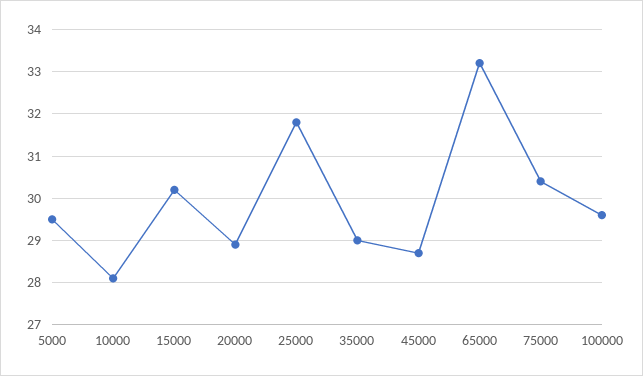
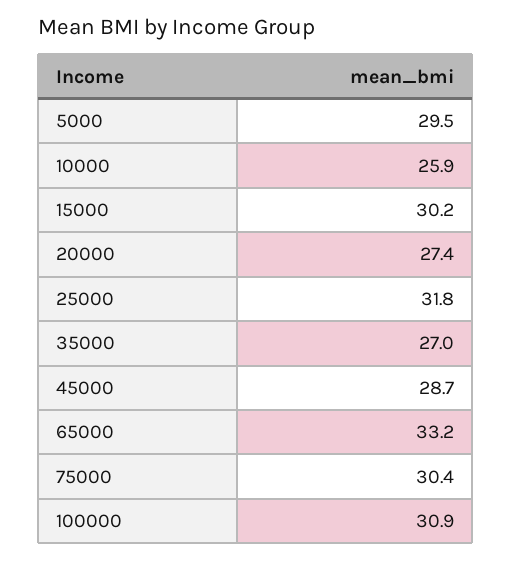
  {
    "5000": 29.5,
-   "10000": 28,
+   "10000": 25.9,
    "15000": 30.2,
-   "20000": 29,
+   "20000": 27.4,
    "25000": 31.8,
-   "35000": 29,
+   "35000": 27,
    "45000": 28.7,
    "65000": 33.2,
    "75000": 30.4,
-   "100000": 29.5
+   "100000": 30.9
  }

